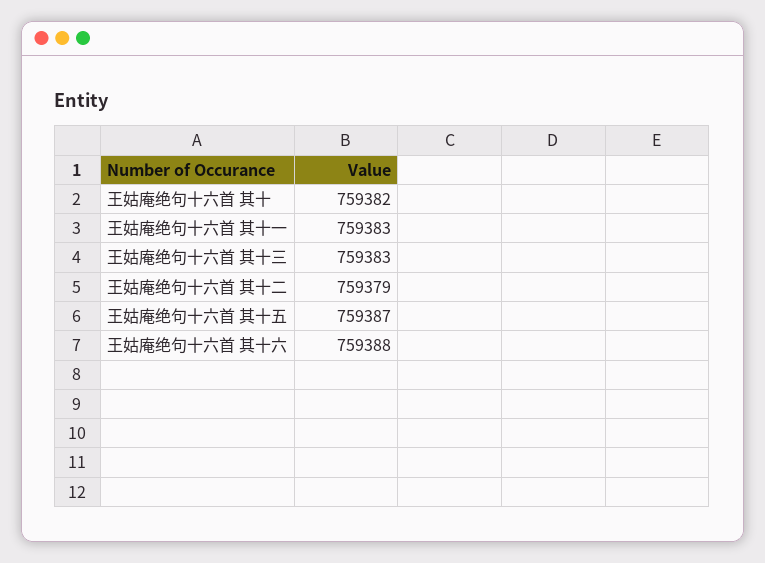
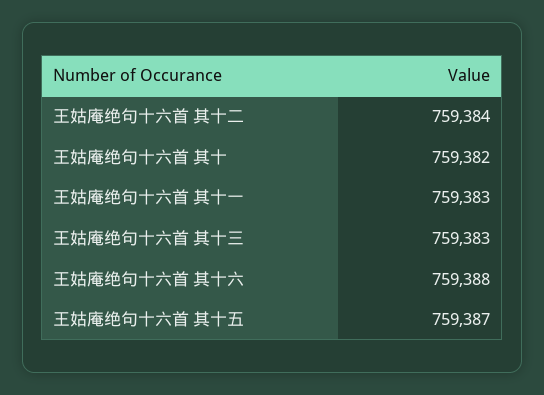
  {
    "王姑庵绝句十六首 其十": 759382,
    "王姑庵绝句十六首 其十一": 759383,
    "王姑庵绝句十六首 其十三": 759383,
-   "王姑庵绝句十六首 其十二": 759379,
+   "王姑庵绝句十六首 其十二": 759384,
    "王姑庵绝句十六首 其十五": 759387,
    "王姑庵绝句十六首 其十六": 759388
  }

